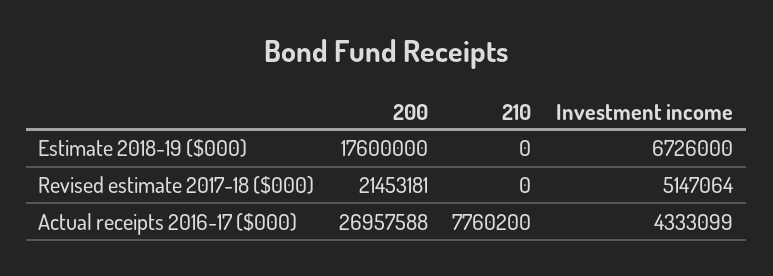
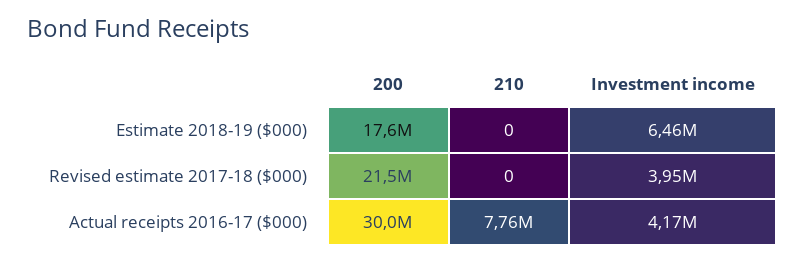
  {
    "200": {
      "Estimate 2018-19 ($000)": 17600000,
      "Revised estimate 2017-18 ($000)": 21453181,
-     "Actual receipts 2016-17 ($000)": 26957588
+     "Actual receipts 2016-17 ($000)": 30000000
    },
    "210": {
      "Estimate 2018-19 ($000)": 0,
      "Revised estimate 2017-18 ($000)": 0,
      "Actual receipts 2016-17 ($000)": 7760200
    },
    "Investment income": {
-     "Estimate 2018-19 ($000)": 6726000,
+     "Estimate 2018-19 ($000)": 6460000,
-     "Revised estimate 2017-18 ($000)": 5147064,
+     "Revised estimate 2017-18 ($000)": 3950000,
-     "Actual receipts 2016-17 ($000)": 4333099
+     "Actual receipts 2016-17 ($000)": 4170000
    }
  }

